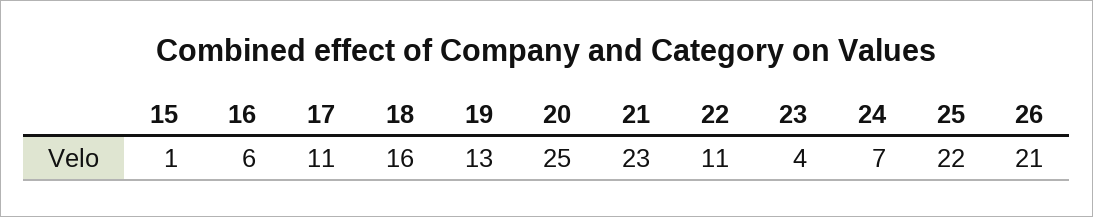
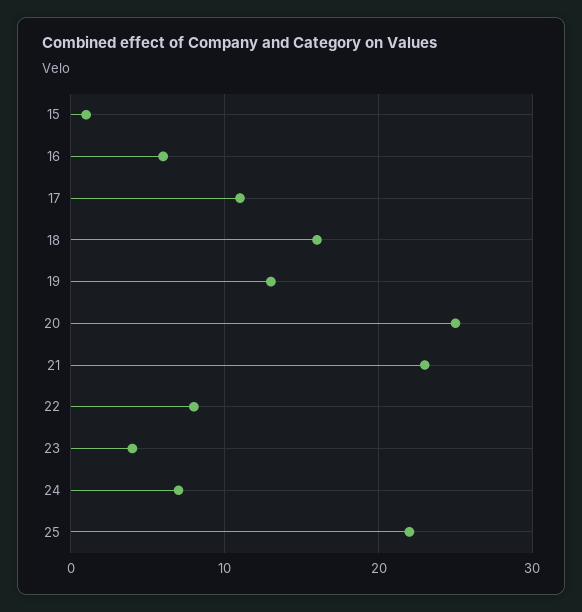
  {
    "15": 1,
    "16": 6,
    "17": 11,
    "18": 16,
    "19": 13,
    "20": 25,
    "21": 23,
-   "22": 11,
+   "22": 8,
    "23": 4,
    "24": 7,
-   "25": 22,
+   "25": 22
-   "26": 21
  }

